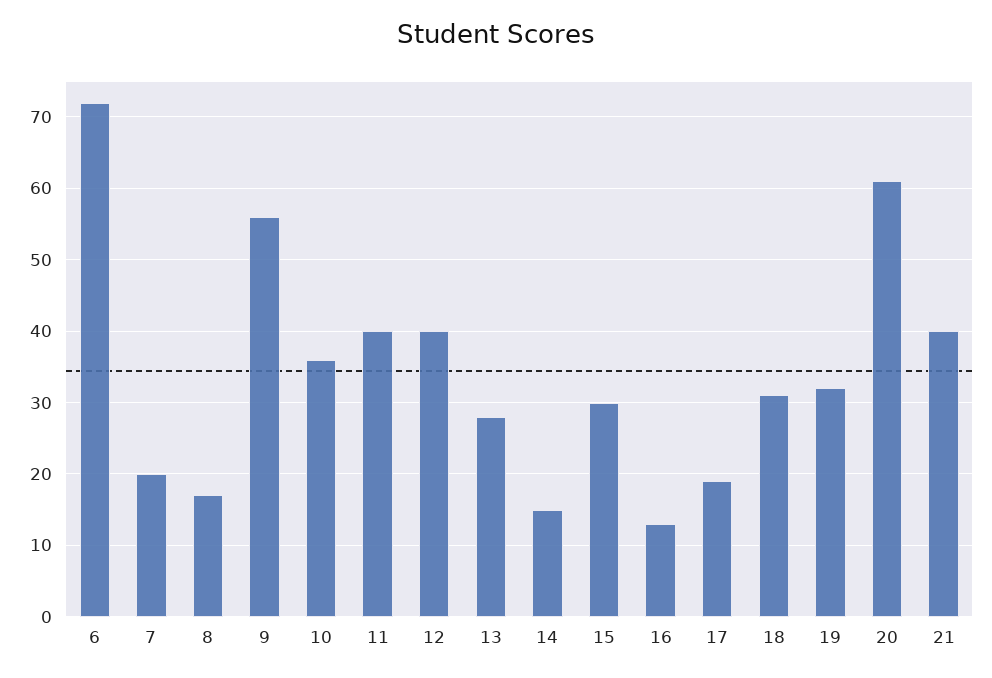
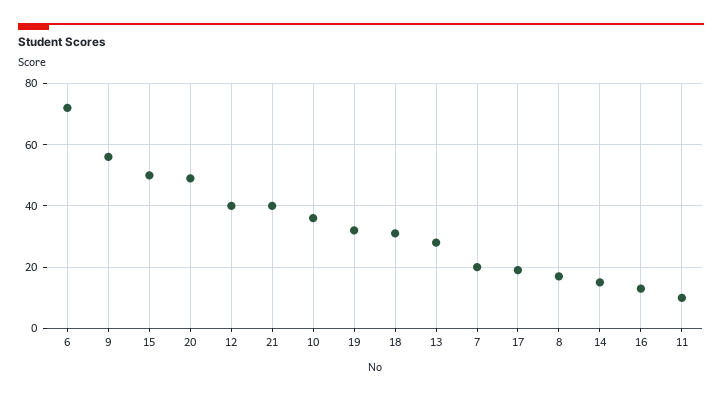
  {
    "6": 72,
    "7": 20,
    "8": 17,
    "9": 56,
    "10": 36,
-   "11": 40,
+   "11": 10,
    "12": 40,
    "13": 28,
    "14": 15,
-   "15": 30,
+   "15": 50,
    "16": 13,
    "17": 19,
    "18": 31,
    "19": 32,
-   "20": 61,
+   "20": 50,
    "21": 40
  }

